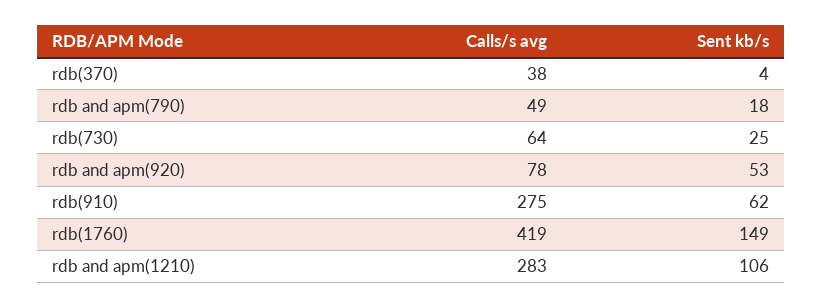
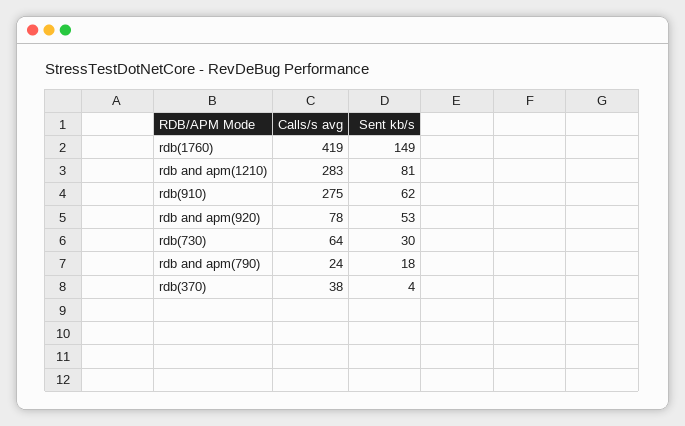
  {
    "Calls/s avg": {
      "rdb(370)": 38,
-     "rdb and apm(790)": 49,
+     "rdb and apm(790)": 24,
      "rdb(730)": 64,
      "rdb and apm(920)": 78,
      "rdb(910)": 275,
      "rdb(1760)": 419,
      "rdb and apm(1210)": 283
    },
    "Sent kb/s": {
      "rdb(370)": 4,
      "rdb and apm(790)": 18,
-     "rdb(730)": 25,
+     "rdb(730)": 30,
      "rdb and apm(920)": 53,
      "rdb(910)": 62,
      "rdb(1760)": 149,
-     "rdb and apm(1210)": 106
+     "rdb and apm(1210)": 81
    }
  }

